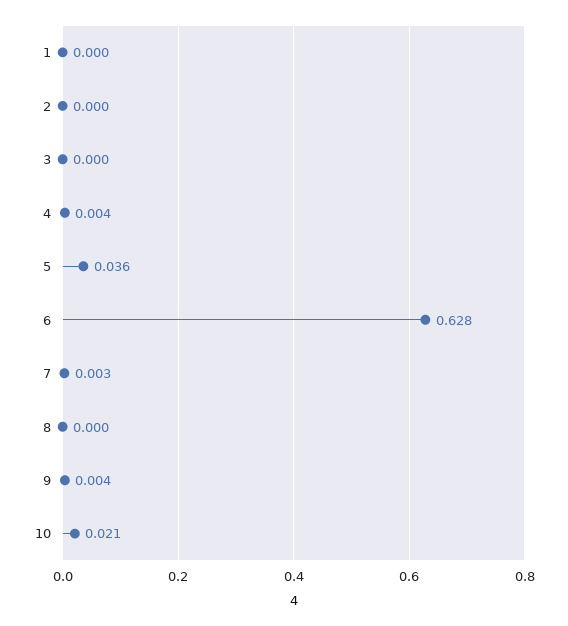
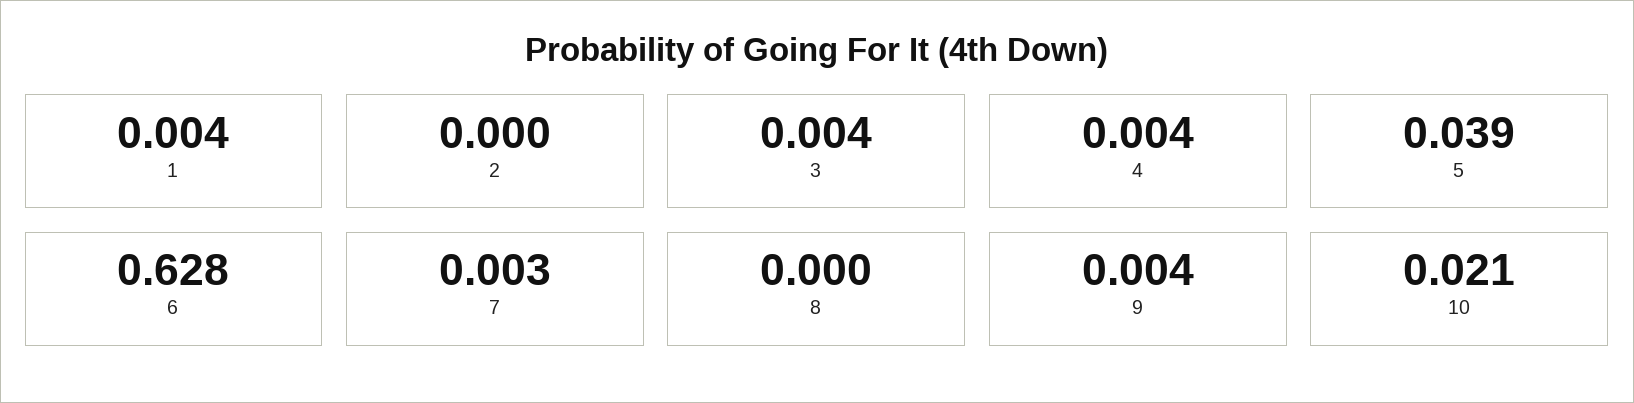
  {
-   "1": 0,
+   "1": 0.004,
    "2": 0,
-   "3": 0,
+   "3": 0.004,
    "4": 0.004,
-   "5": 0.036,
+   "5": 0.039,
    "6": 0.628,
    "7": 0.003,
    "8": 0,
    "9": 0.004,
    "10": 0.021
  }

